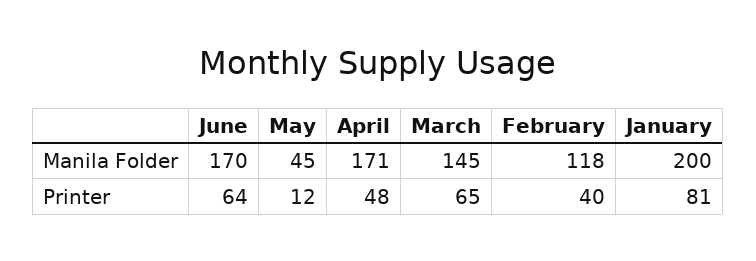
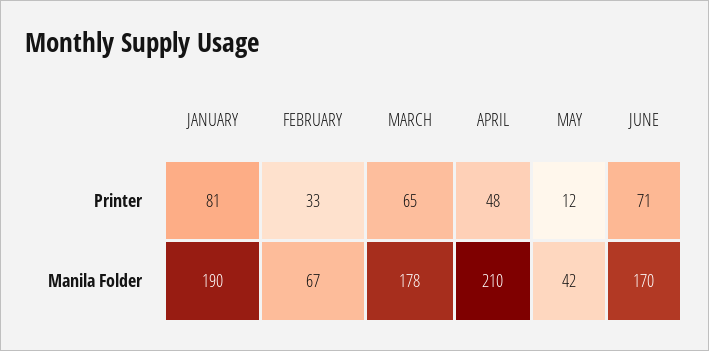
  {
    "June": {
      "Manila Folder": 170,
-     "Printer": 64
+     "Printer": 71
    },
    "May": {
-     "Manila Folder": 45,
+     "Manila Folder": 42,
      "Printer": 12
    },
    "April": {
-     "Manila Folder": 171,
+     "Manila Folder": 210,
      "Printer": 48
    },
    "March": {
-     "Manila Folder": 145,
+     "Manila Folder": 178,
      "Printer": 65
    },
    "February": {
-     "Manila Folder": 118,
+     "Manila Folder": 67,
-     "Printer": 40
+     "Printer": 33
    },
    "January": {
-     "Manila Folder": 200,
+     "Manila Folder": 190,
      "Printer": 81
    }
  }

